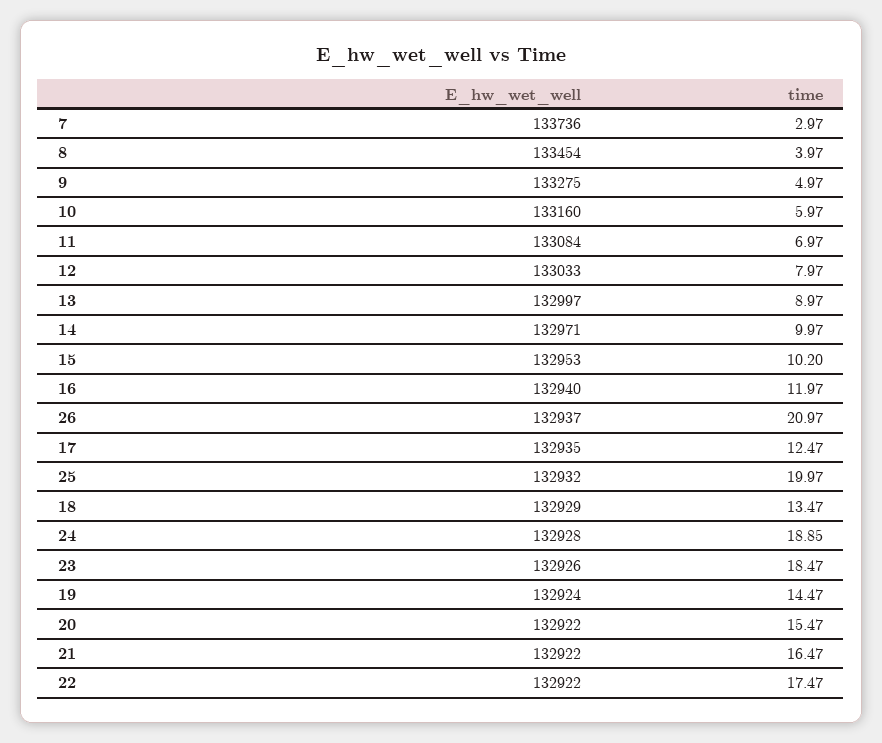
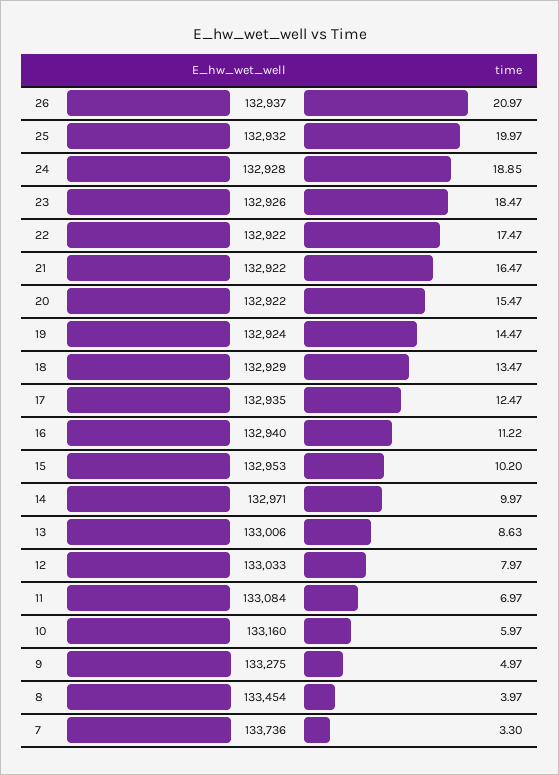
  {
    "E_hw_wet_well": {
      "7": 133736,
      "8": 133454,
      "9": 133275,
      "10": 133160,
      "11": 133084,
      "12": 133033,
-     "13": 132997,
+     "13": 133006,
      "14": 132971,
      "15": 132953,
      "16": 132940,
      "26": 132937,
      "17": 132935,
      "25": 132932,
      "18": 132929,
      "24": 132928,
      "23": 132926,
      "19": 132924,
      "20": 132922,
      "21": 132922,
      "22": 132922
    },
    "time": {
-     "7": 2.97,
+     "7": 3.3,
      "8": 3.97,
      "9": 4.97,
      "10": 5.97,
      "11": 6.97,
      "12": 7.97,
-     "13": 8.97,
+     "13": 8.63,
      "14": 9.97,
      "15": 10.2,
-     "16": 11.97,
+     "16": 11.22,
      "26": 20.97,
      "17": 12.47,
      "25": 19.97,
      "18": 13.47,
      "24": 18.85,
      "23": 18.47,
      "19": 14.47,
      "20": 15.47,
      "21": 16.47,
      "22": 17.47
    }
  }

